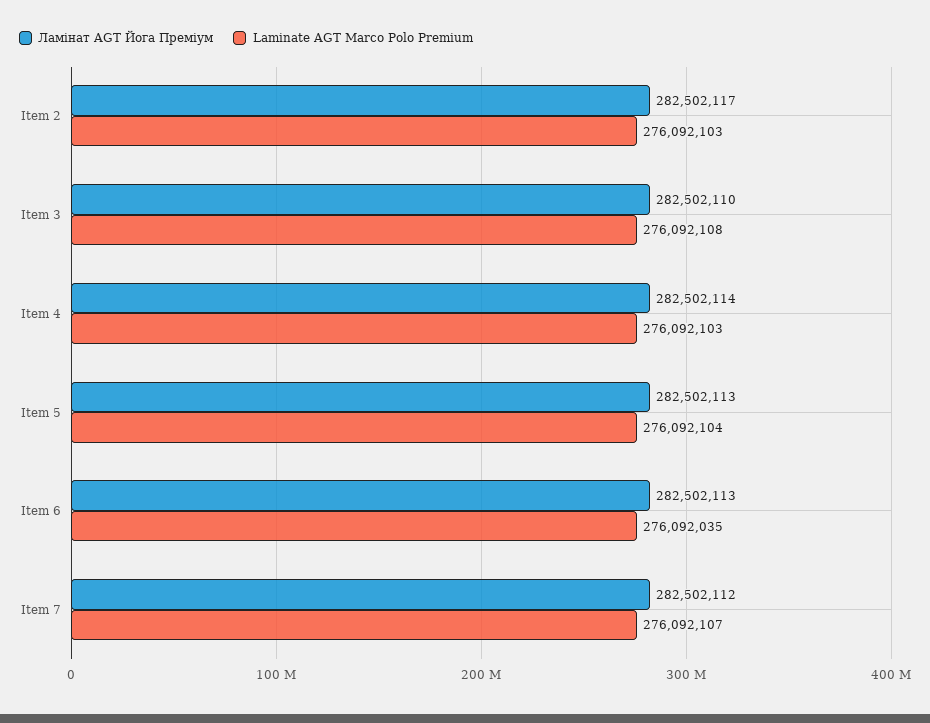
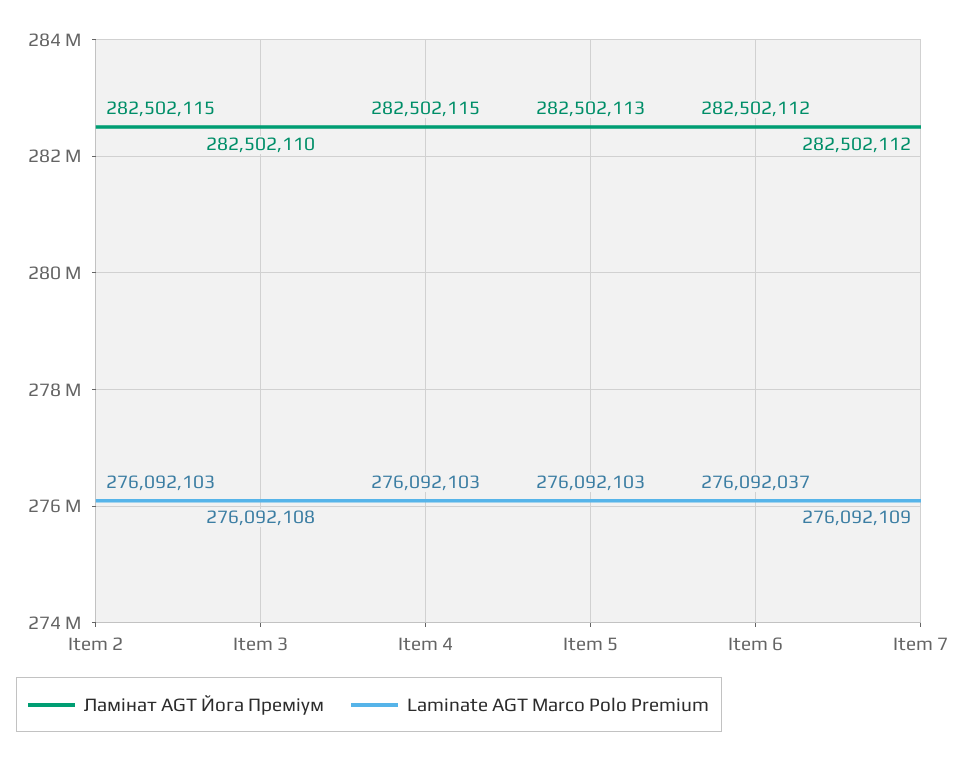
  {
    "Ламінат AGT Йога Преміум": {
-     "Item 2": 282502117,
+     "Item 2": 282502115,
      "Item 3": 282502110,
-     "Item 4": 282502114,
+     "Item 4": 282502115,
      "Item 5": 282502113,
-     "Item 6": 282502113,
+     "Item 6": 282502112,
      "Item 7": 282502112
    },
    "Laminate AGT Marco Polo Premium": {
      "Item 2": 276092103,
      "Item 3": 276092108,
      "Item 4": 276092103,
-     "Item 5": 276092104,
+     "Item 5": 276092103,
-     "Item 6": 276092035,
+     "Item 6": 276092037,
-     "Item 7": 276092107
+     "Item 7": 276092109
    }
  }

